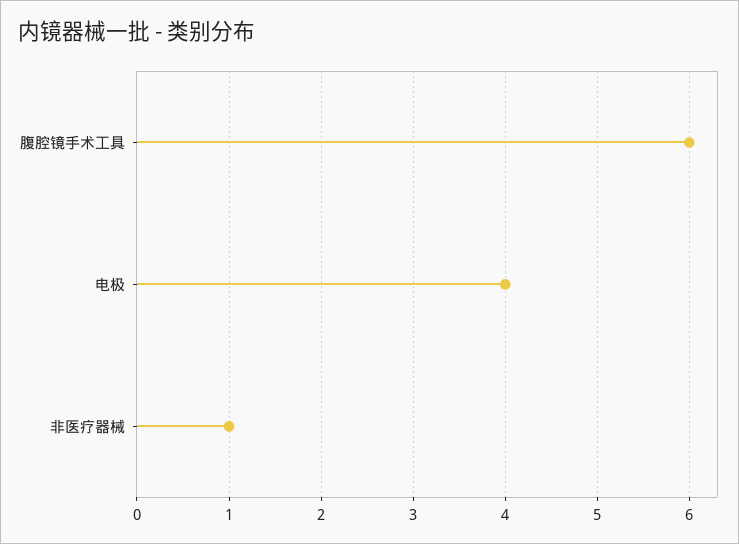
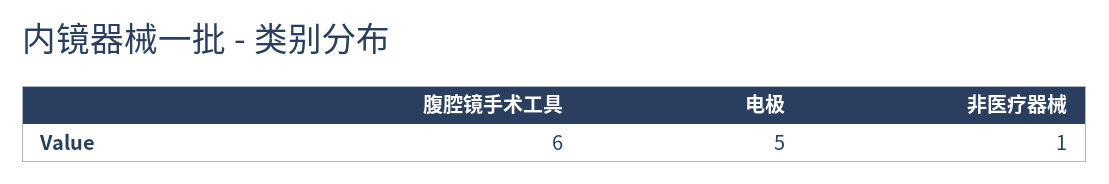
  {
    "腹腔镜手术工具": 6,
-   "电极": 4,
+   "电极": 5,
    "非医疗器械": 1
  }

